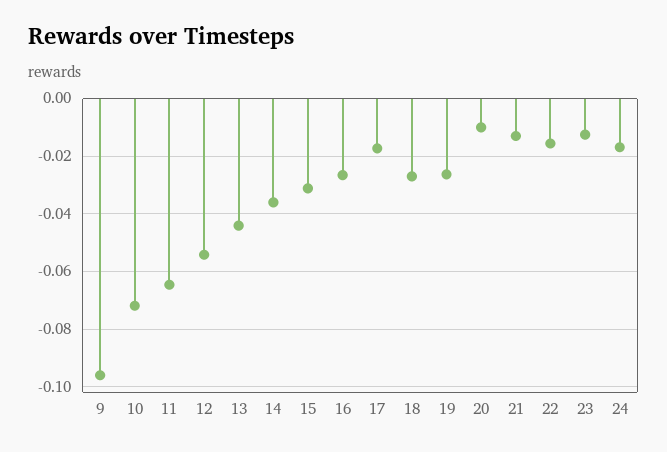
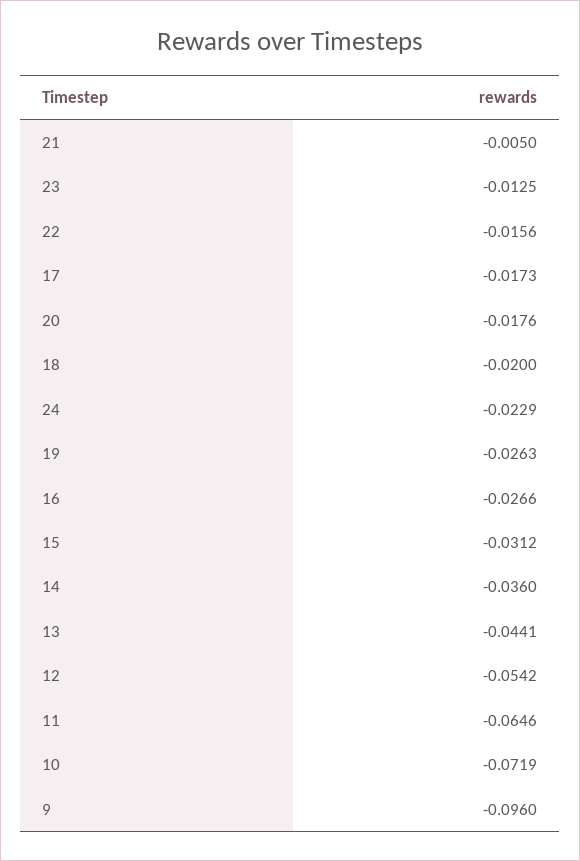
  {
    "9": -0.096,
    "10": -0.0719,
    "11": -0.0646,
    "12": -0.0542,
    "13": -0.0441,
    "14": -0.036,
    "15": -0.0312,
    "16": -0.0266,
    "17": -0.0173,
-   "18": -0.0275,
+   "18": -0.02,
    "19": -0.0263,
-   "20": -0.01,
+   "20": -0.0176,
-   "21": -0.0125,
+   "21": -0.005,
    "22": -0.0156,
    "23": -0.0125,
-   "24": -0.0175
+   "24": -0.0229
  }

